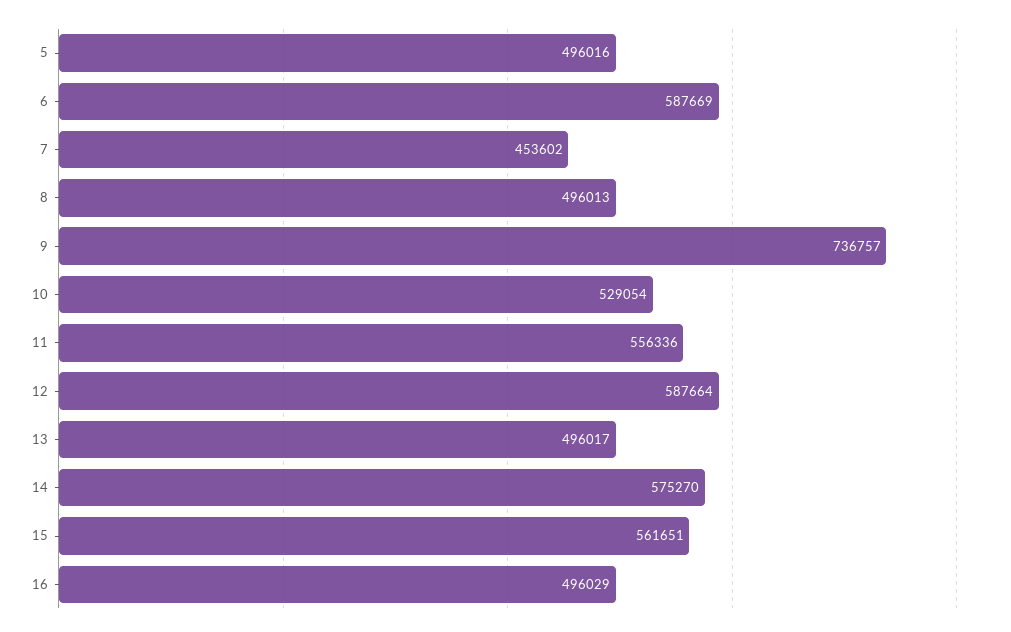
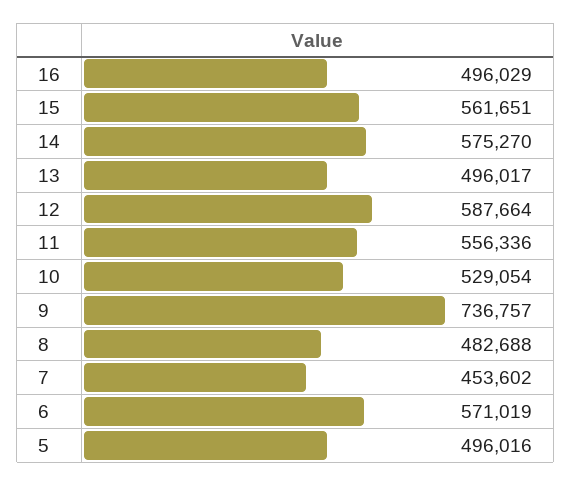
  {
    "5": 496016,
-   "6": 587669,
+   "6": 571019,
    "7": 453602,
-   "8": 496013,
+   "8": 482688,
    "9": 736757,
    "10": 529054,
    "11": 556336,
    "12": 587664,
    "13": 496017,
    "14": 575270,
    "15": 561651,
    "16": 496029
  }

